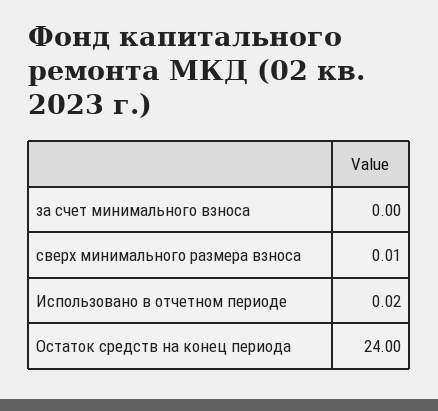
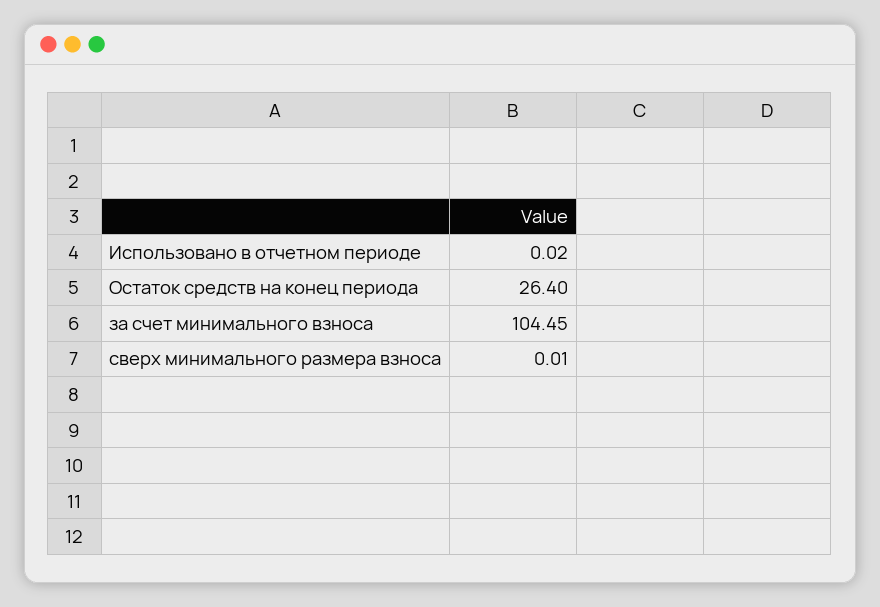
  {
-   "за счет минимального взноса": 0,
+   "за счет минимального взноса": 104.45,
    "сверх минимального размера взноса": 0.01,
    "Использовано в отчетном периоде": 0.02,
-   "Остаток средств на конец периода": 24
+   "Остаток средств на конец периода": 26.4
  }

